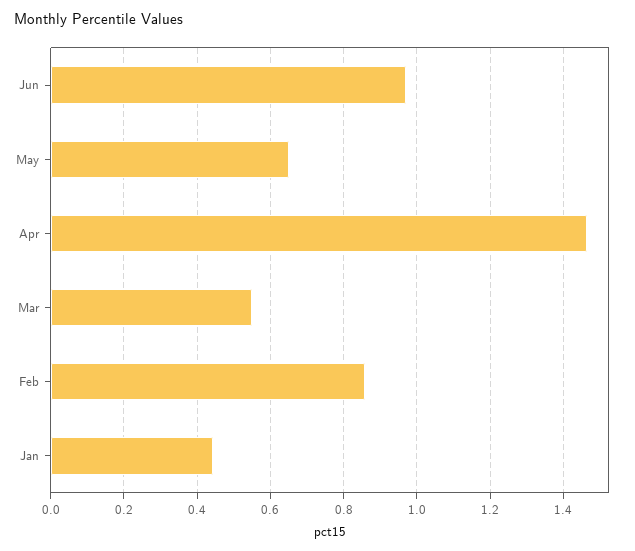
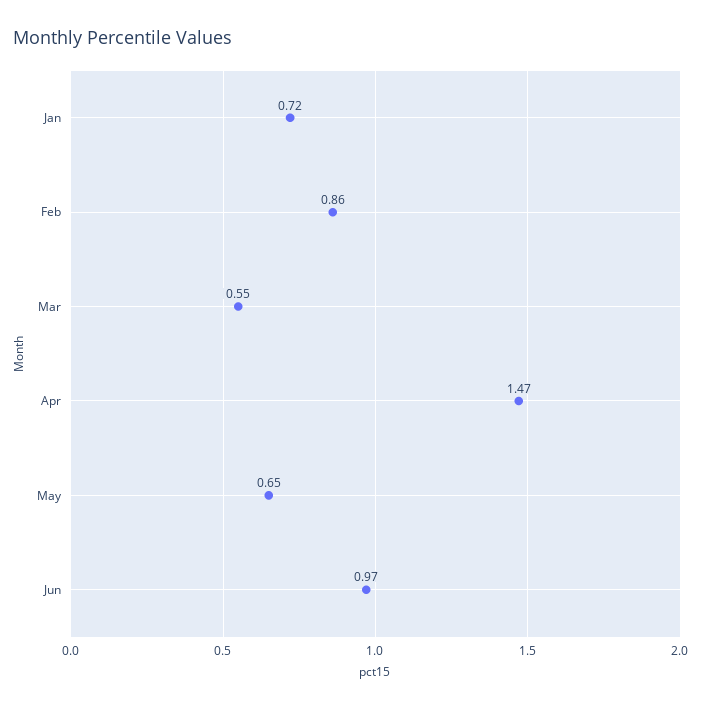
  {
    "Jun": 0.97,
    "May": 0.65,
    "Apr": 1.47,
    "Mar": 0.55,
    "Feb": 0.86,
-   "Jan": 0.44
+   "Jan": 0.72
  }

